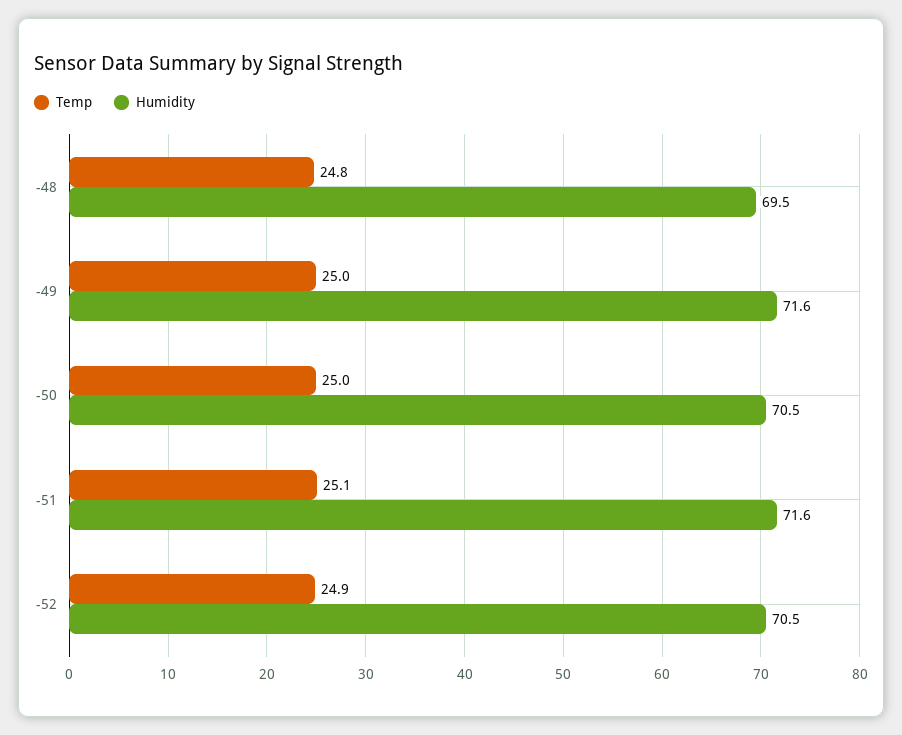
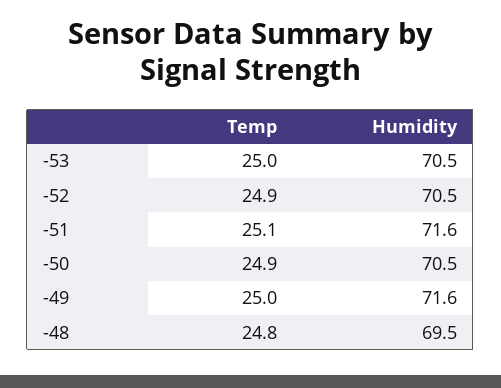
  {
    "Temp": {
      "-48": 24.8,
      "-49": 25,
-     "-50": 25,
+     "-50": 24.9,
      "-51": 25.1,
-     "-52": 24.9
+     "-52": 24.9,
+     "-53": 25
    },
    "Humidity": {
      "-48": 69.5,
      "-49": 71.6,
      "-50": 70.5,
      "-51": 71.6,
-     "-52": 70.5
+     "-52": 70.5,
+     "-53": 70.5
    }
  }

